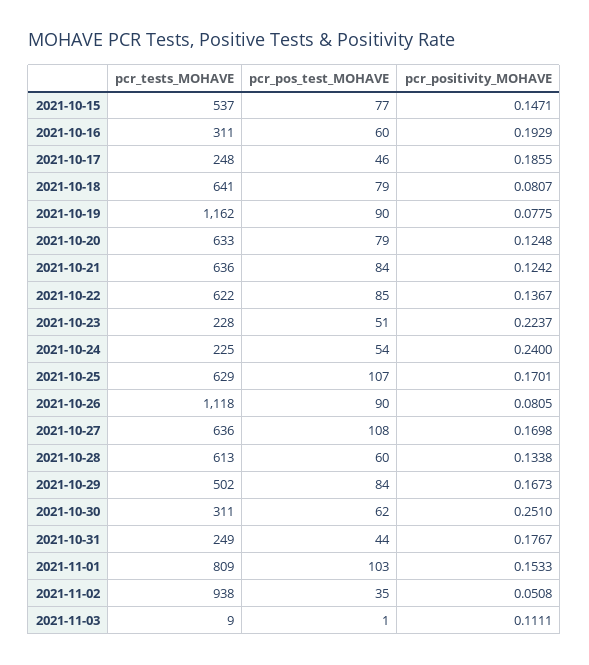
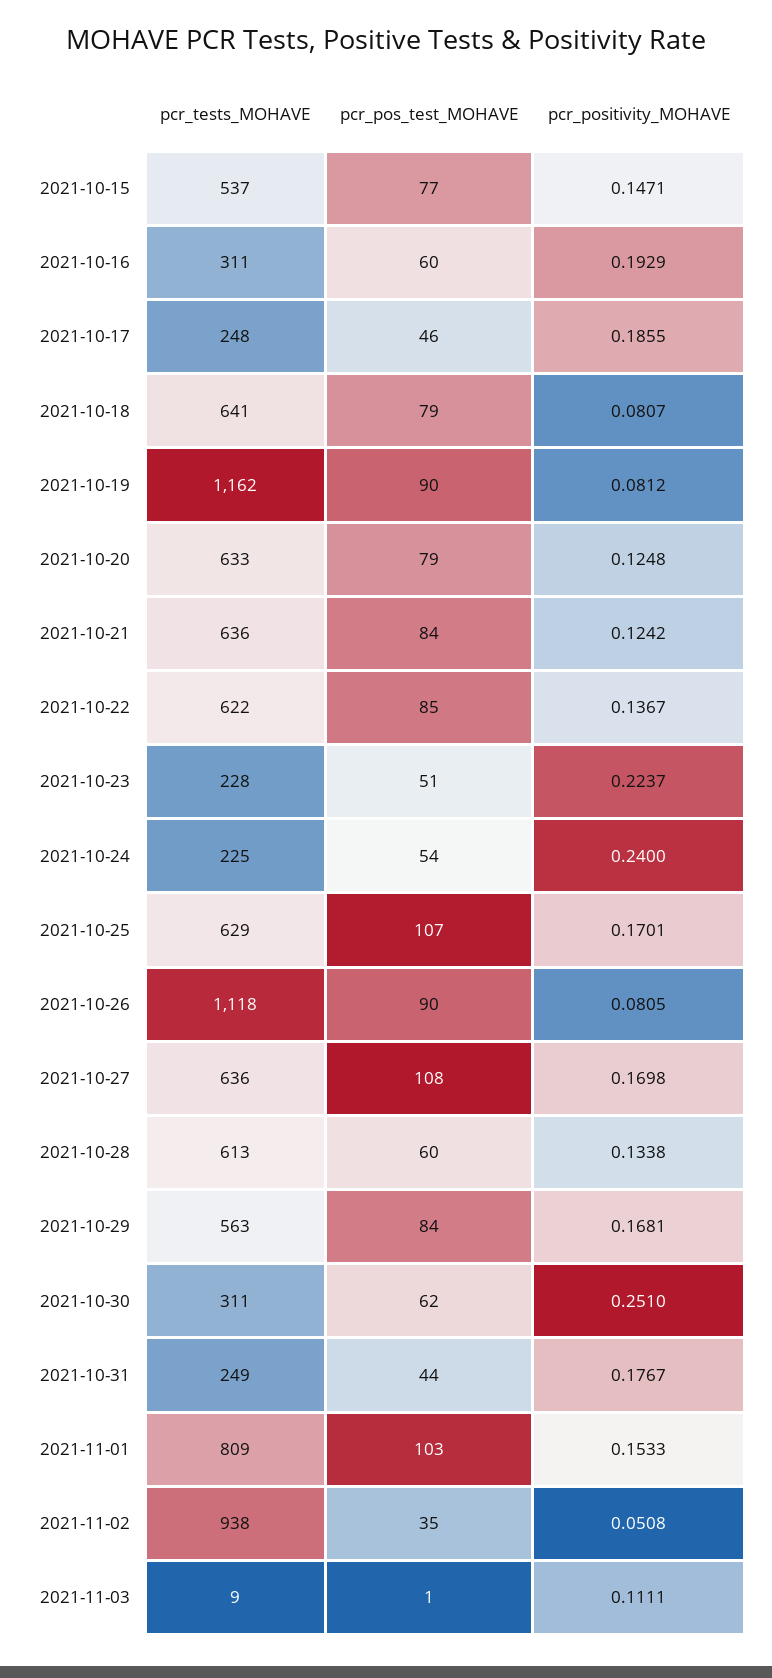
  {
    "pcr_tests_MOHAVE": {
      "2021-10-15": 537,
      "2021-10-16": 311,
      "2021-10-17": 248,
      "2021-10-18": 641,
      "2021-10-19": 1162,
      "2021-10-20": 633,
      "2021-10-21": 636,
      "2021-10-22": 622,
      "2021-10-23": 228,
      "2021-10-24": 225,
      "2021-10-25": 629,
      "2021-10-26": 1118,
      "2021-10-27": 636,
      "2021-10-28": 613,
-     "2021-10-29": 502,
+     "2021-10-29": 563,
      "2021-10-30": 311,
      "2021-10-31": 249,
      "2021-11-01": 809,
      "2021-11-02": 938,
      "2021-11-03": 9
    },
    "pcr_pos_test_MOHAVE": {
      "2021-10-15": 77,
      "2021-10-16": 60,
      "2021-10-17": 46,
      "2021-10-18": 79,
      "2021-10-19": 90,
      "2021-10-20": 79,
      "2021-10-21": 84,
      "2021-10-22": 85,
      "2021-10-23": 51,
      "2021-10-24": 54,
      "2021-10-25": 107,
      "2021-10-26": 90,
      "2021-10-27": 108,
      "2021-10-28": 60,
      "2021-10-29": 84,
      "2021-10-30": 62,
      "2021-10-31": 44,
      "2021-11-01": 103,
      "2021-11-02": 35,
      "2021-11-03": 1
    },
    "pcr_positivity_MOHAVE": {
      "2021-10-15": 0.1471,
      "2021-10-16": 0.1929,
      "2021-10-17": 0.1855,
      "2021-10-18": 0.0807,
-     "2021-10-19": 0.0775,
+     "2021-10-19": 0.0812,
      "2021-10-20": 0.1248,
      "2021-10-21": 0.1242,
      "2021-10-22": 0.1367,
      "2021-10-23": 0.2237,
      "2021-10-24": 0.24,
      "2021-10-25": 0.1701,
      "2021-10-26": 0.0805,
      "2021-10-27": 0.1698,
      "2021-10-28": 0.1338,
-     "2021-10-29": 0.1673,
+     "2021-10-29": 0.1681,
      "2021-10-30": 0.251,
      "2021-10-31": 0.1767,
      "2021-11-01": 0.1533,
      "2021-11-02": 0.0508,
      "2021-11-03": 0.1111
    }
  }

